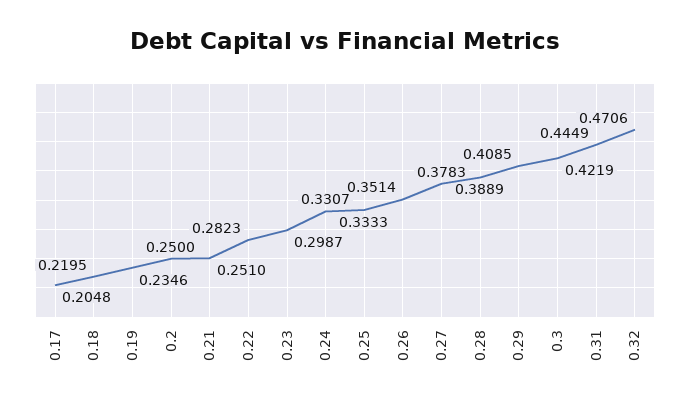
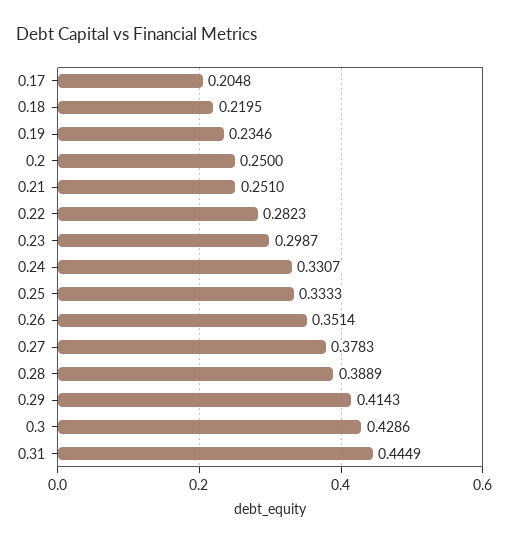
  {
    "0.17": 0.2048,
    "0.18": 0.2195,
    "0.19": 0.2346,
    "0.2": 0.25,
    "0.21": 0.251,
    "0.22": 0.2823,
    "0.23": 0.2987,
    "0.24": 0.3307,
    "0.25": 0.3333,
    "0.26": 0.3514,
    "0.27": 0.3783,
    "0.28": 0.3889,
-   "0.29": 0.4085,
+   "0.29": 0.4143,
-   "0.3": 0.4219,
+   "0.3": 0.4286,
-   "0.31": 0.4449,
+   "0.31": 0.4449
-   "0.32": 0.4706
  }

